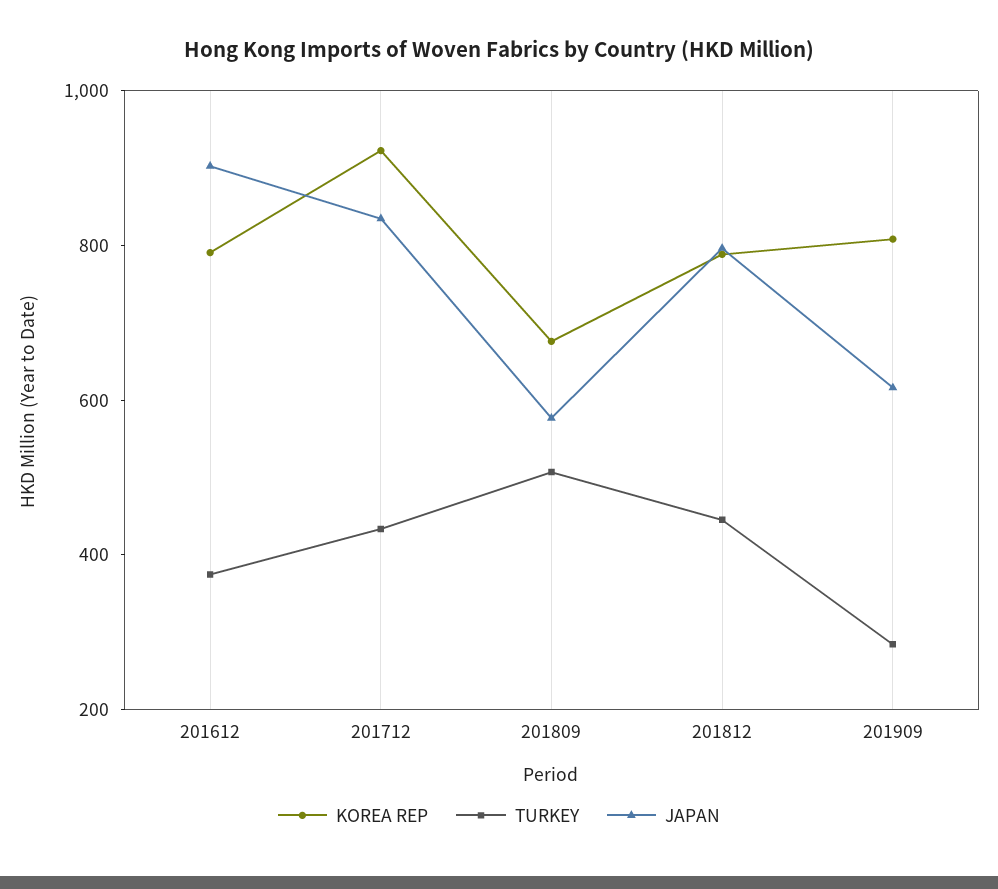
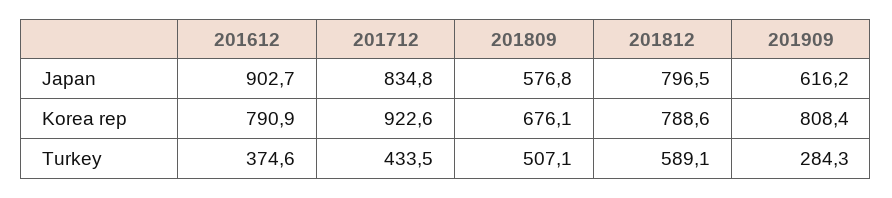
  {
    "KOREA REP": {
      "201612": 790.9,
      "201712": 922.6,
      "201809": 676.1,
      "201812": 788.6,
      "201909": 808.4
    },
    "TURKEY": {
      "201612": 374.6,
      "201712": 433.5,
      "201809": 507.1,
-     "201812": 450,
+     "201812": 589.1,
      "201909": 284.3
    },
    "JAPAN": {
      "201612": 902.7,
      "201712": 834.8,
      "201809": 576.8,
      "201812": 796.5,
      "201909": 616.2
    }
  }

